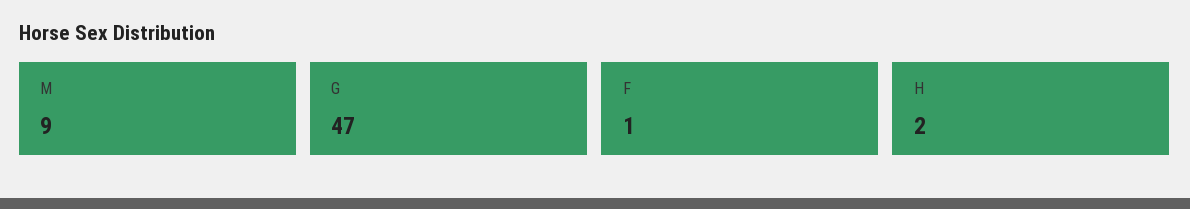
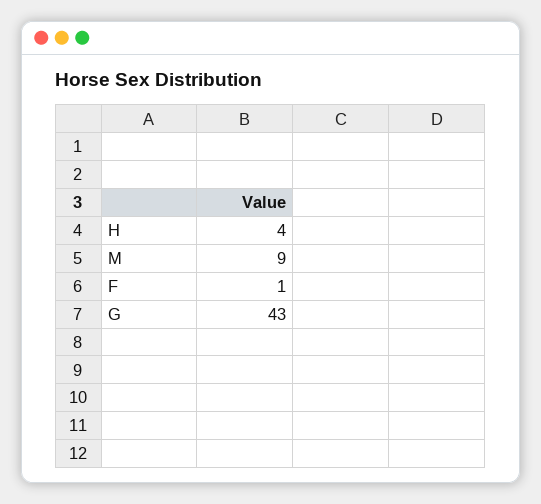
  {
    "M": 9,
-   "G": 47,
+   "G": 43,
    "F": 1,
-   "H": 2
+   "H": 4
  }

